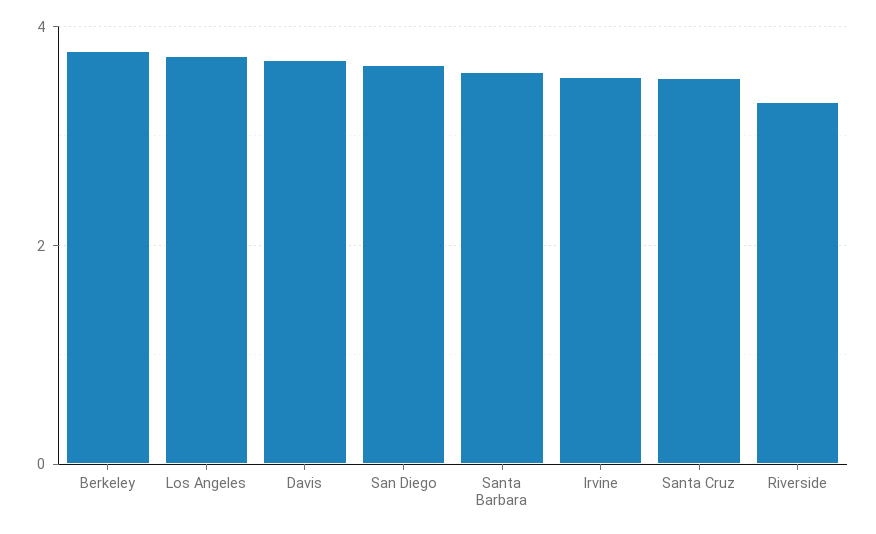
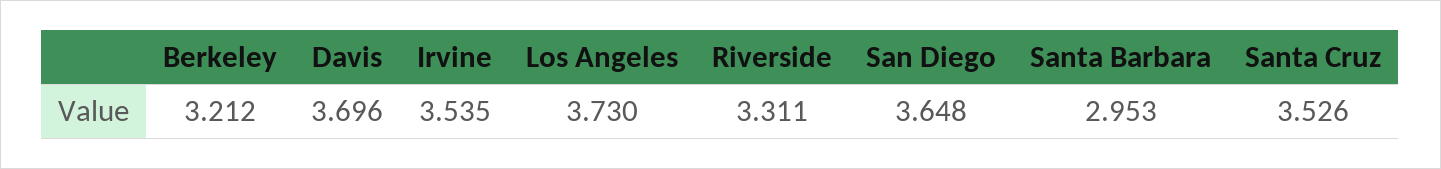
  {
-   "Berkeley": 3.8,
+   "Berkeley": 3.212,
    "Los Angeles": 3.73,
    "Davis": 3.696,
    "San Diego": 3.648,
-   "Santa Barbara": 3.6,
+   "Santa Barbara": 2.953,
    "Irvine": 3.535,
    "Santa Cruz": 3.526,
    "Riverside": 3.311
  }

